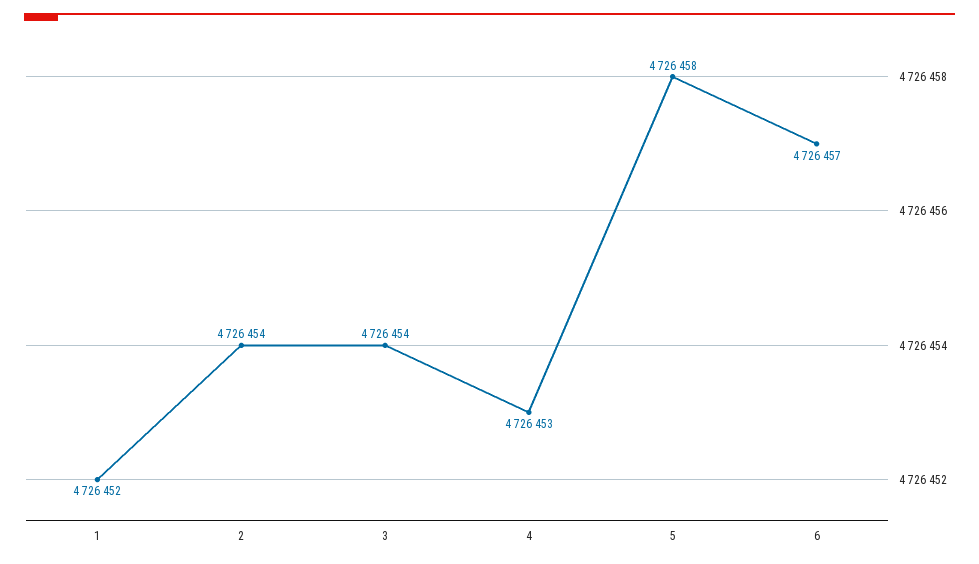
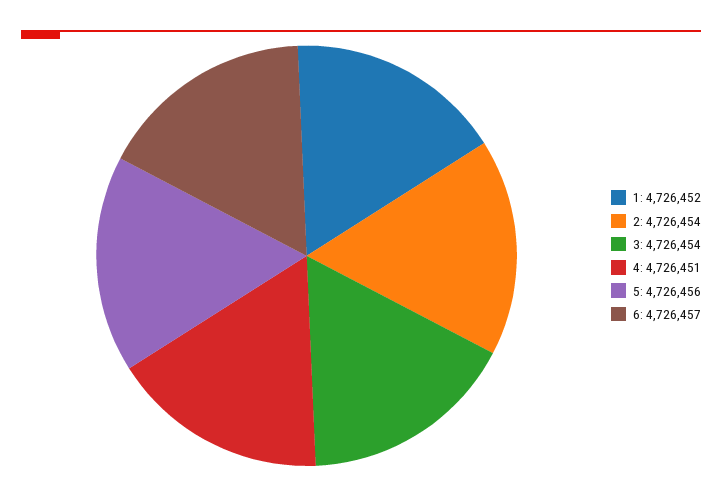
  {
    "1": 4726452,
    "2": 4726454,
    "3": 4726454,
-   "4": 4726453,
+   "4": 4726451,
-   "5": 4726458,
+   "5": 4726456,
    "6": 4726457
  }

